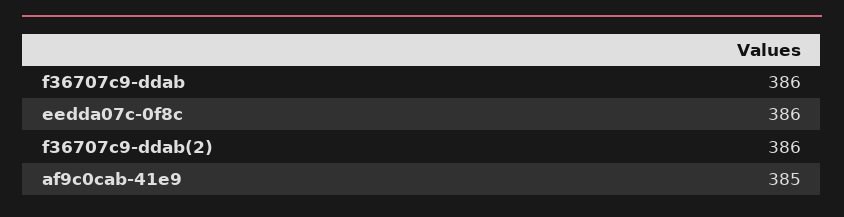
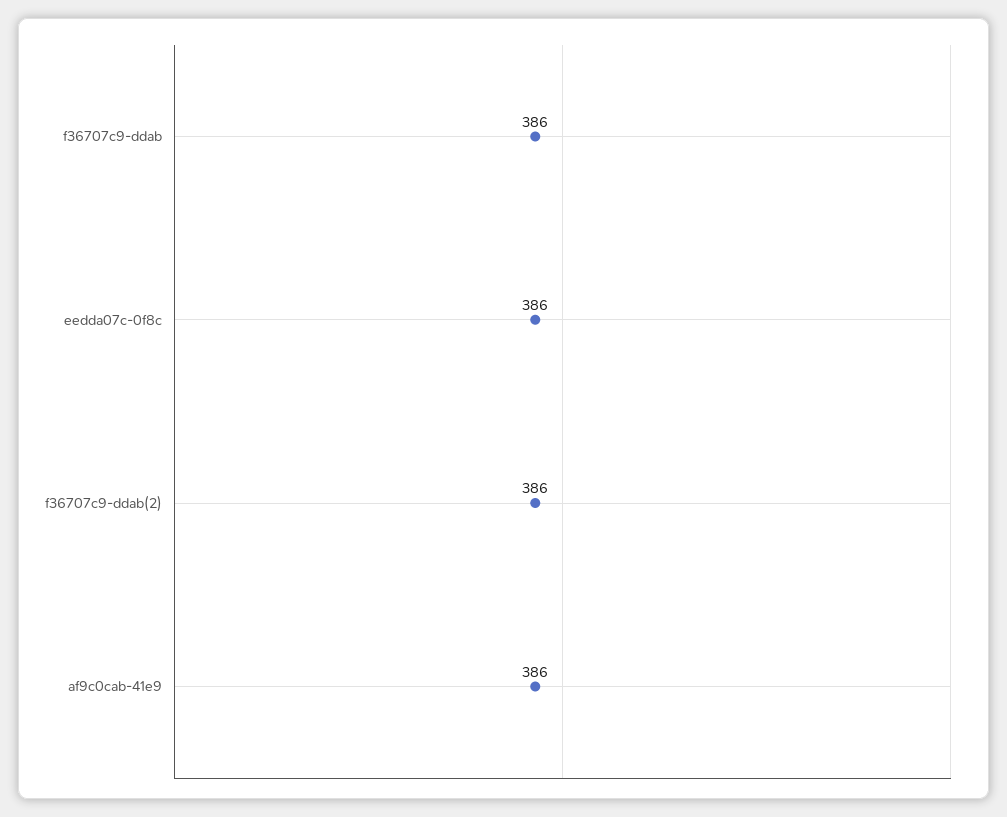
  {
    "f36707c9-ddab": 386,
    "eedda07c-0f8c": 386,
    "f36707c9-ddab(2)": 386,
-   "af9c0cab-41e9": 385
+   "af9c0cab-41e9": 386
  }

